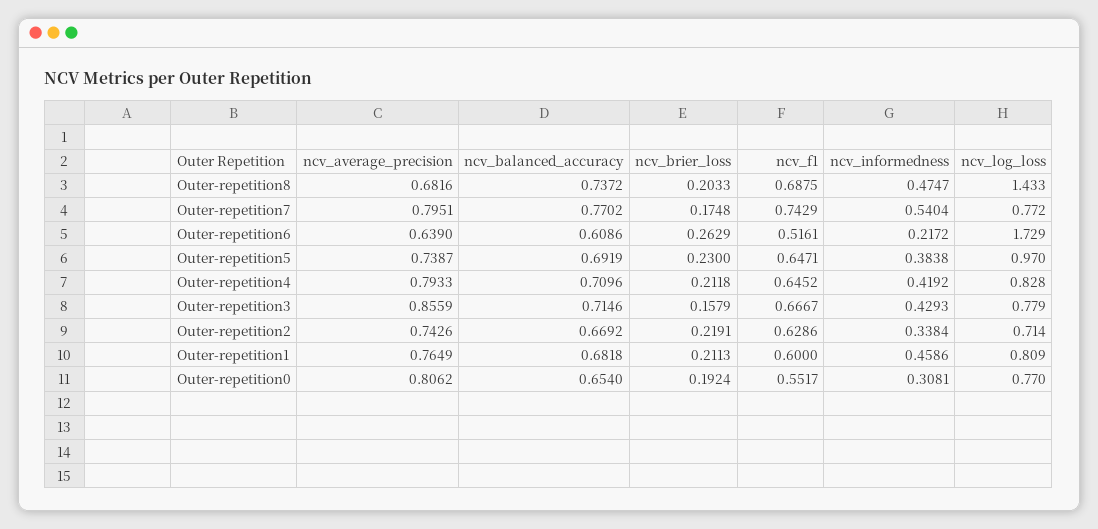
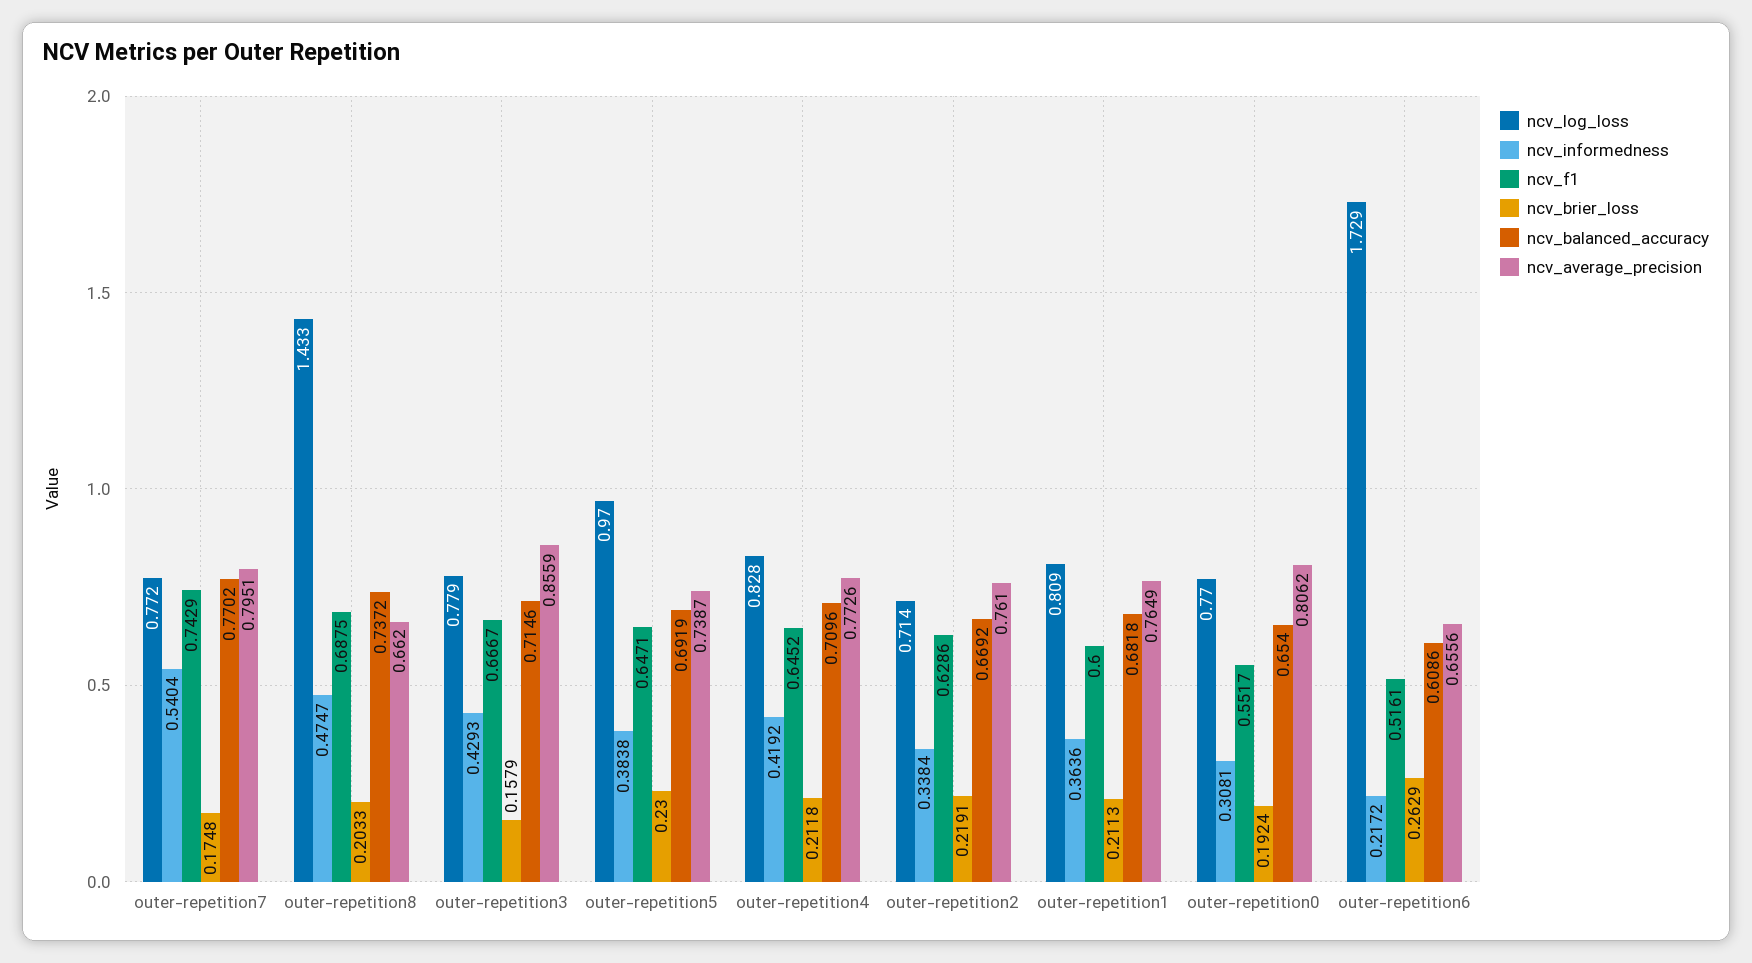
  {
    "ncv_average_precision": {
-     "Outer-repetition8": 0.6816,
+     "Outer-repetition8": 0.662,
      "Outer-repetition7": 0.7951,
-     "Outer-repetition6": 0.639,
+     "Outer-repetition6": 0.6556,
      "Outer-repetition5": 0.7387,
-     "Outer-repetition4": 0.7933,
+     "Outer-repetition4": 0.7726,
      "Outer-repetition3": 0.8559,
-     "Outer-repetition2": 0.7426,
+     "Outer-repetition2": 0.761,
      "Outer-repetition1": 0.7649,
      "Outer-repetition0": 0.8062
    },
    "ncv_balanced_accuracy": {
      "Outer-repetition8": 0.7372,
      "Outer-repetition7": 0.7702,
      "Outer-repetition6": 0.6086,
      "Outer-repetition5": 0.6919,
      "Outer-repetition4": 0.7096,
      "Outer-repetition3": 0.7146,
      "Outer-repetition2": 0.6692,
      "Outer-repetition1": 0.6818,
      "Outer-repetition0": 0.654
    },
    "ncv_brier_loss": {
      "Outer-repetition8": 0.2033,
      "Outer-repetition7": 0.1748,
      "Outer-repetition6": 0.2629,
      "Outer-repetition5": 0.23,
      "Outer-repetition4": 0.2118,
      "Outer-repetition3": 0.1579,
      "Outer-repetition2": 0.2191,
      "Outer-repetition1": 0.2113,
      "Outer-repetition0": 0.1924
    },
    "ncv_f1": {
      "Outer-repetition8": 0.6875,
      "Outer-repetition7": 0.7429,
      "Outer-repetition6": 0.5161,
      "Outer-repetition5": 0.6471,
      "Outer-repetition4": 0.6452,
      "Outer-repetition3": 0.6667,
      "Outer-repetition2": 0.6286,
      "Outer-repetition1": 0.6,
      "Outer-repetition0": 0.5517
    },
    "ncv_informedness": {
      "Outer-repetition8": 0.4747,
      "Outer-repetition7": 0.5404,
      "Outer-repetition6": 0.2172,
      "Outer-repetition5": 0.3838,
      "Outer-repetition4": 0.4192,
      "Outer-repetition3": 0.4293,
      "Outer-repetition2": 0.3384,
-     "Outer-repetition1": 0.4586,
+     "Outer-repetition1": 0.3636,
      "Outer-repetition0": 0.3081
    },
    "ncv_log_loss": {
      "Outer-repetition8": 1.433,
      "Outer-repetition7": 0.772,
      "Outer-repetition6": 1.729,
      "Outer-repetition5": 0.97,
      "Outer-repetition4": 0.828,
      "Outer-repetition3": 0.779,
      "Outer-repetition2": 0.714,
      "Outer-repetition1": 0.809,
      "Outer-repetition0": 0.77
    }
  }

